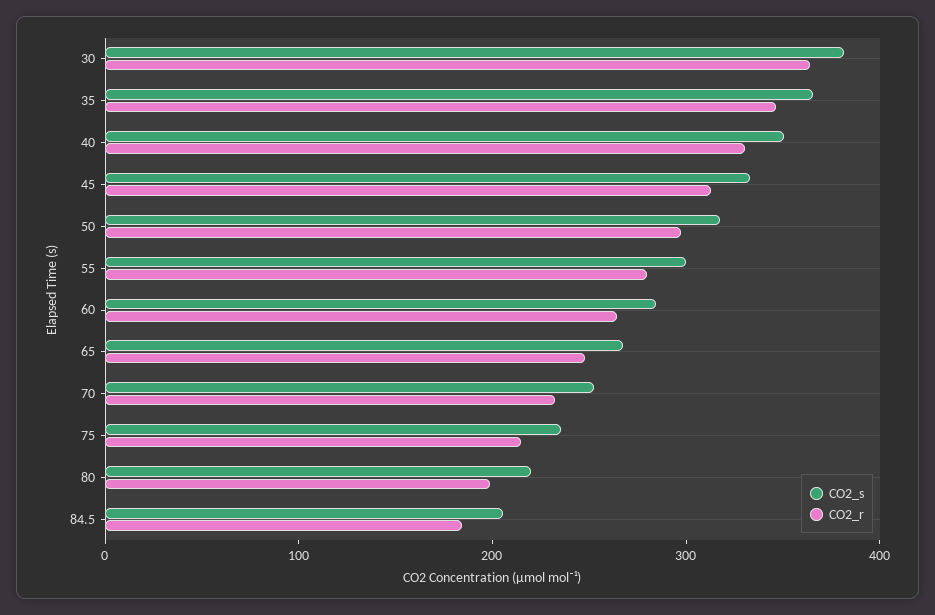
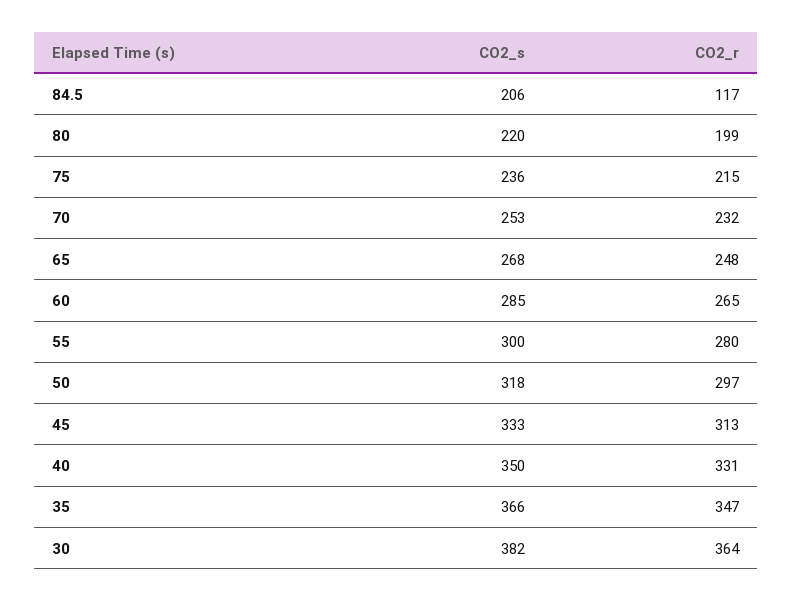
  {
    "CO2_s": {
      "30": 382,
      "35": 366,
      "40": 350,
      "45": 333,
      "50": 318,
      "55": 300,
      "60": 285,
      "65": 268,
      "70": 253,
      "75": 236,
      "80": 220,
      "84.5": 206
    },
    "CO2_r": {
      "30": 364,
      "35": 347,
      "40": 331,
      "45": 313,
      "50": 297,
      "55": 280,
      "60": 265,
      "65": 248,
      "70": 232,
      "75": 215,
      "80": 199,
-     "84.5": 180
+     "84.5": 117
    }
  }

